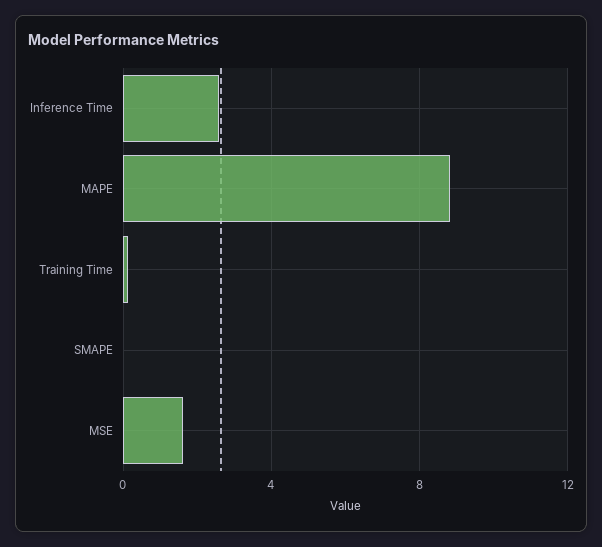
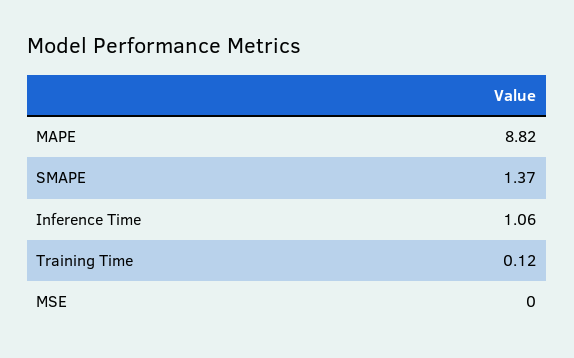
  {
-   "Inference Time": 2.5,
+   "Inference Time": 1.06,
    "MAPE": 8.82,
    "Training Time": 0.12,
-   "SMAPE": 0,
+   "SMAPE": 1.37,
-   "MSE": 1.5
+   "MSE": 0
  }

